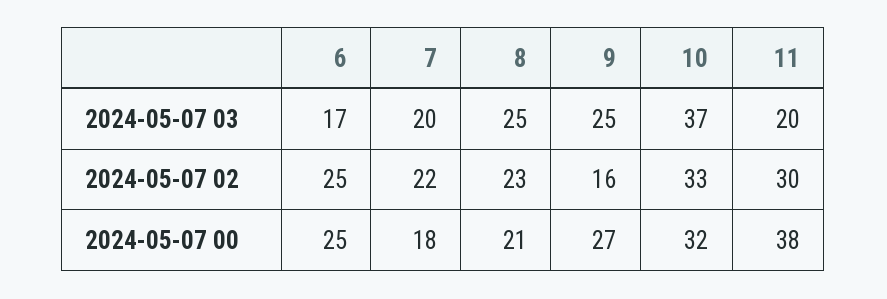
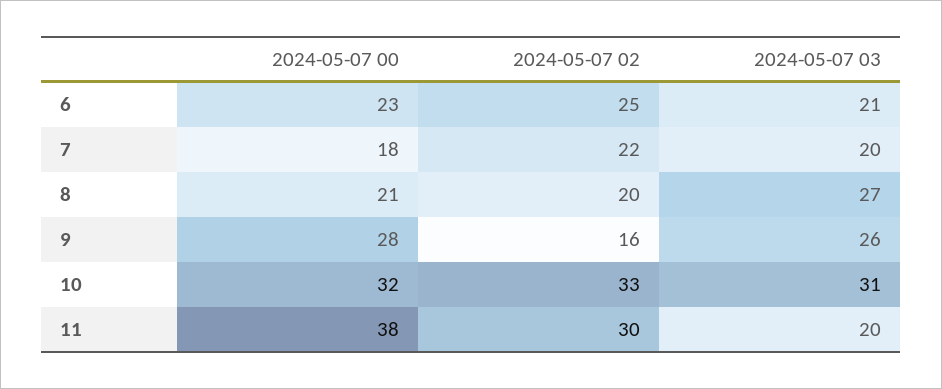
  {
    "6": {
-     "2024-05-07 03": 17,
+     "2024-05-07 03": 21,
      "2024-05-07 02": 25,
-     "2024-05-07 00": 25
+     "2024-05-07 00": 23
    },
    "7": {
      "2024-05-07 03": 20,
      "2024-05-07 02": 22,
      "2024-05-07 00": 18
    },
    "8": {
-     "2024-05-07 03": 25,
+     "2024-05-07 03": 27,
-     "2024-05-07 02": 23,
+     "2024-05-07 02": 20,
      "2024-05-07 00": 21
    },
    "9": {
-     "2024-05-07 03": 25,
+     "2024-05-07 03": 26,
      "2024-05-07 02": 16,
-     "2024-05-07 00": 27
+     "2024-05-07 00": 28
    },
    "10": {
-     "2024-05-07 03": 37,
+     "2024-05-07 03": 31,
      "2024-05-07 02": 33,
      "2024-05-07 00": 32
    },
    "11": {
      "2024-05-07 03": 20,
      "2024-05-07 02": 30,
      "2024-05-07 00": 38
    }
  }

